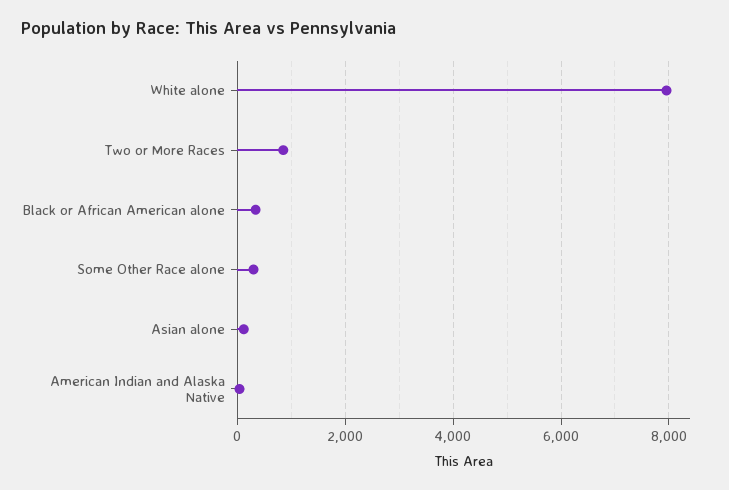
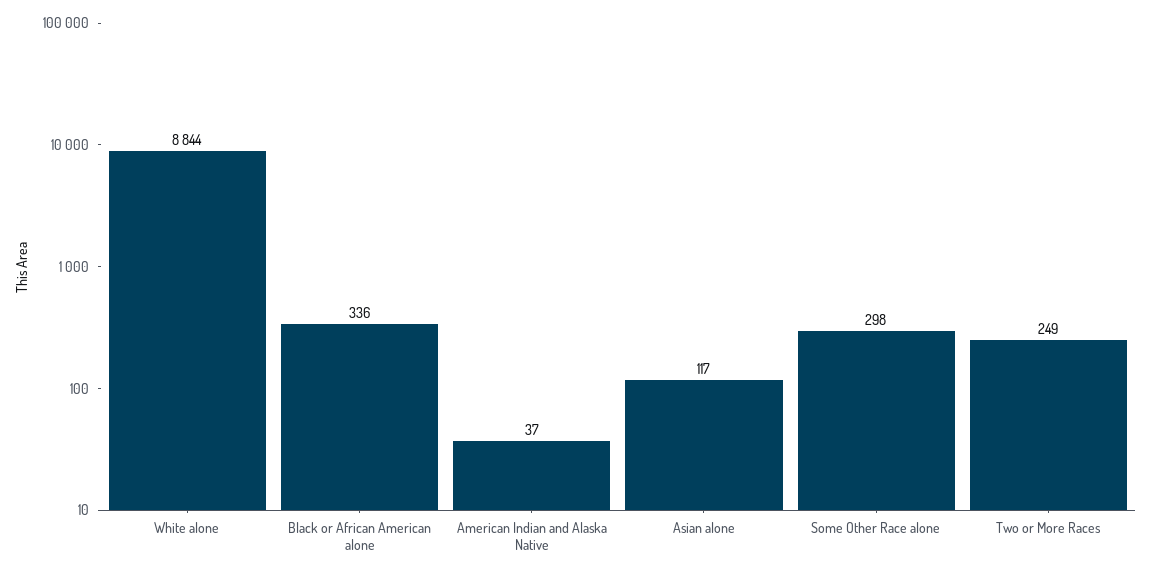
  {
-   "White alone": 8000,
+   "White alone": 8844,
-   "Two or More Races": 800,
+   "Two or More Races": 249,
    "Black or African American alone": 336,
    "Some Other Race alone": 298,
    "Asian alone": 117,
    "American Indian and Alaska Native": 37
  }

